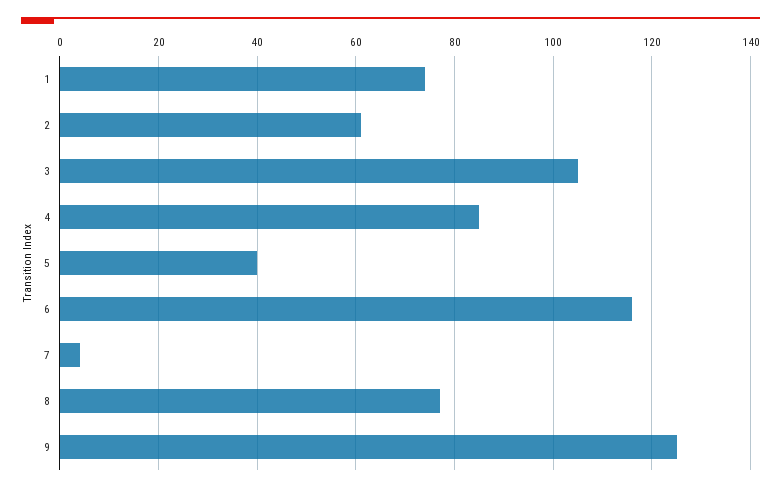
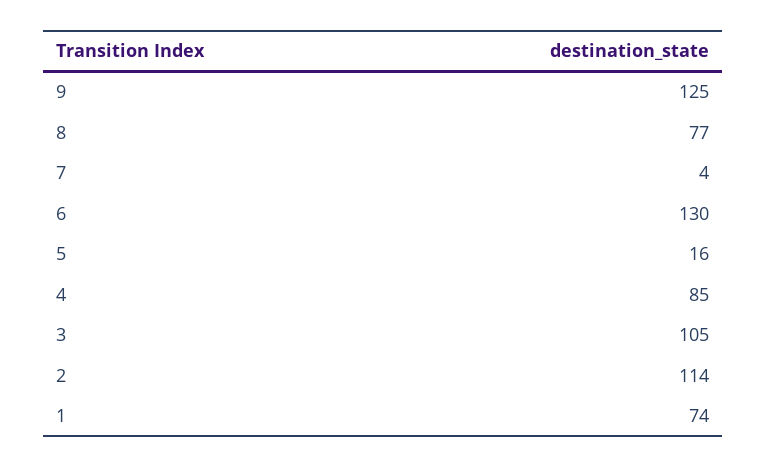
  {
    "1": 74,
-   "2": 60,
+   "2": 114,
    "3": 105,
    "4": 85,
-   "5": 40,
+   "5": 16,
-   "6": 115,
+   "6": 130,
    "7": 4,
    "8": 77,
    "9": 125
  }

